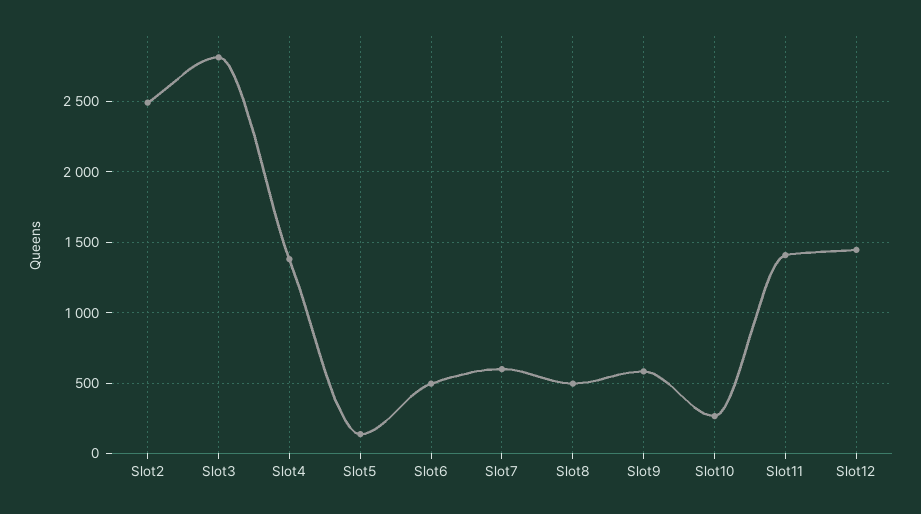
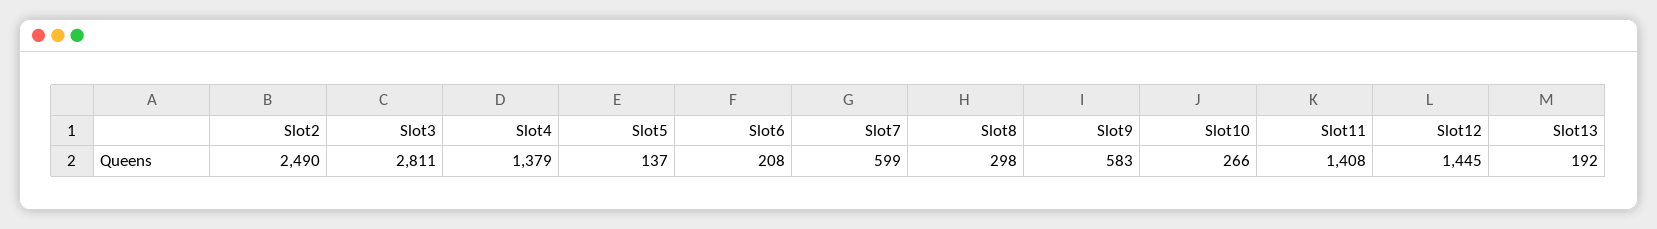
  {
    "Slot2": 2490,
    "Slot3": 2811,
    "Slot4": 1379,
    "Slot5": 137,
-   "Slot6": 500,
+   "Slot6": 208,
    "Slot7": 599,
-   "Slot8": 500,
+   "Slot8": 298,
    "Slot9": 583,
    "Slot10": 266,
    "Slot11": 1408,
-   "Slot12": 1445
+   "Slot12": 1445,
+   "Slot13": 192
  }

